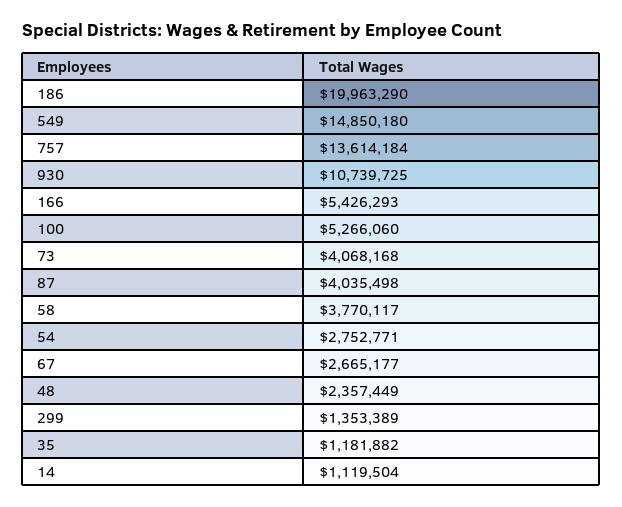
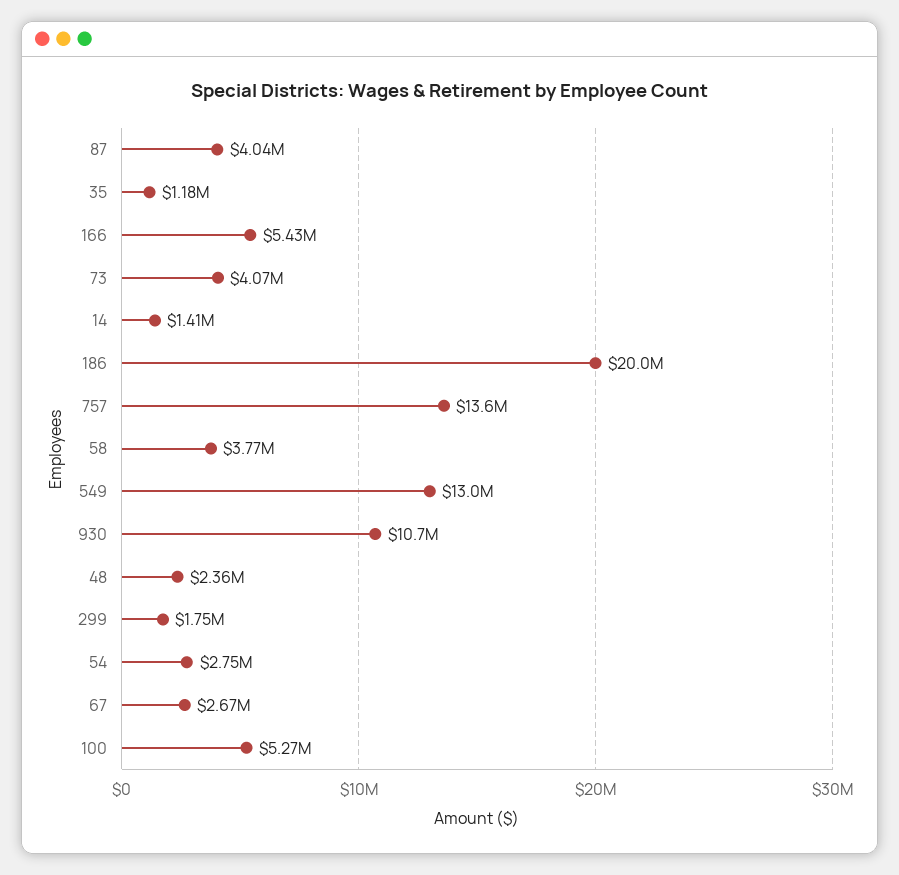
  {
    "186": 19963290,
-   "549": 14850180,
+   "549": 13000000,
    "757": 13614184,
    "930": 10739725,
    "166": 5426293,
    "100": 5266060,
    "73": 4068168,
    "87": 4035498,
    "58": 3770117,
    "54": 2752771,
    "67": 2665177,
    "48": 2357449,
-   "299": 1353389,
+   "299": 1750000,
    "35": 1181882,
-   "14": 1119504
+   "14": 1410000
  }

